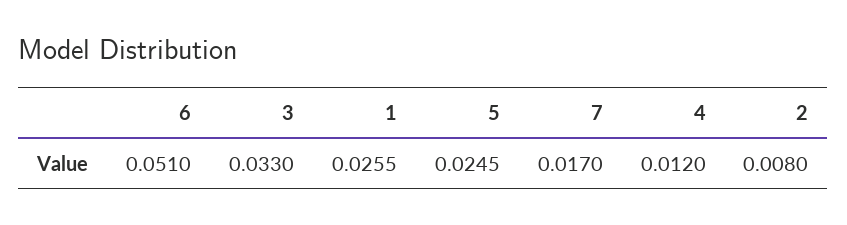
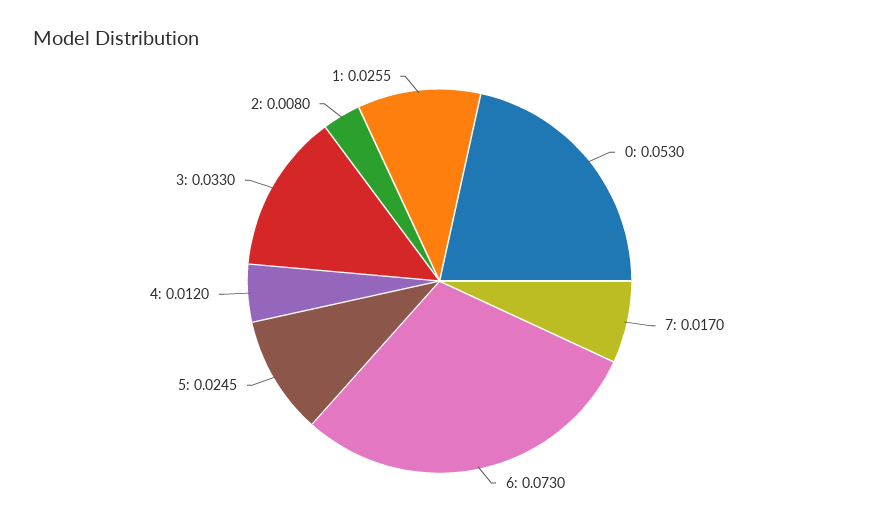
  {
-   "6": 0.051,
+   "6": 0.073,
    "3": 0.033,
    "1": 0.0255,
    "5": 0.0245,
    "7": 0.017,
    "4": 0.012,
-   "2": 0.008
+   "2": 0.008,
+   "0": 0.053
  }

